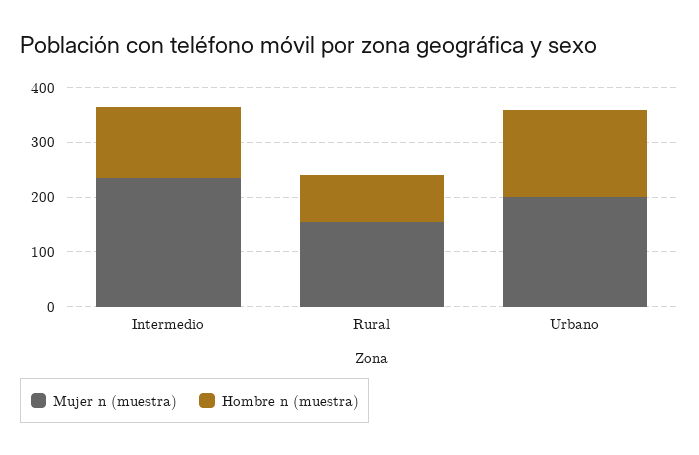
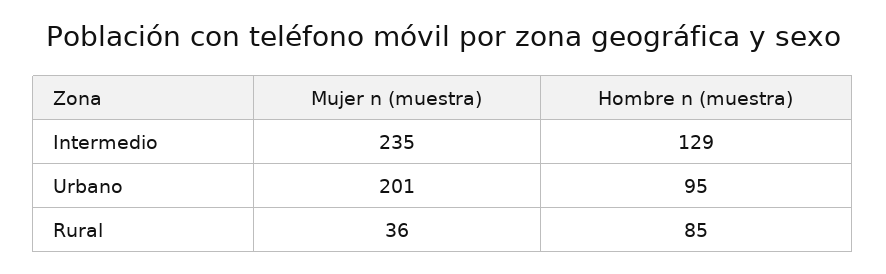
  {
    "Mujer n (muestra)": {
      "Intermedio": 235,
-     "Rural": 160,
+     "Rural": 36,
      "Urbano": 201
    },
    "Hombre n (muestra)": {
      "Intermedio": 129,
      "Rural": 85,
-     "Urbano": 160
+     "Urbano": 95
    }
  }

